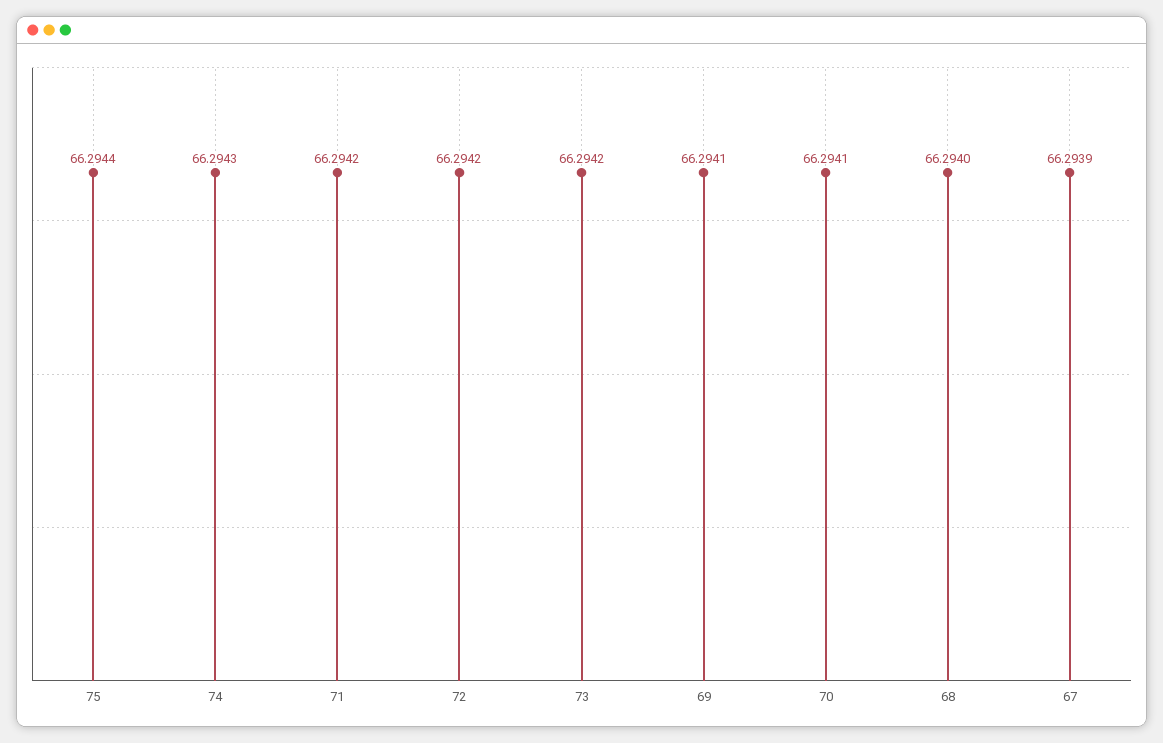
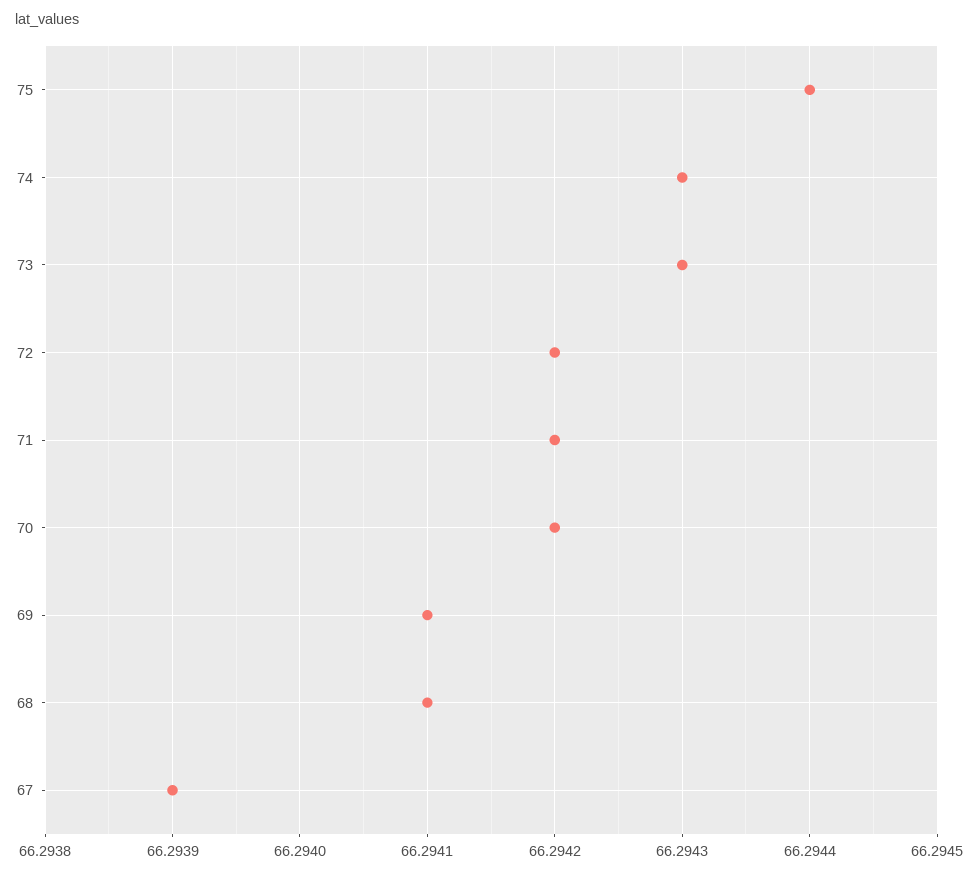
  {
    "75": 66.2944,
    "74": 66.2943,
    "71": 66.2942,
    "72": 66.2942,
-   "73": 66.2942,
+   "73": 66.2943,
    "69": 66.2941,
-   "70": 66.2941,
+   "70": 66.2942,
-   "68": 66.294,
+   "68": 66.2941,
    "67": 66.2939
  }

